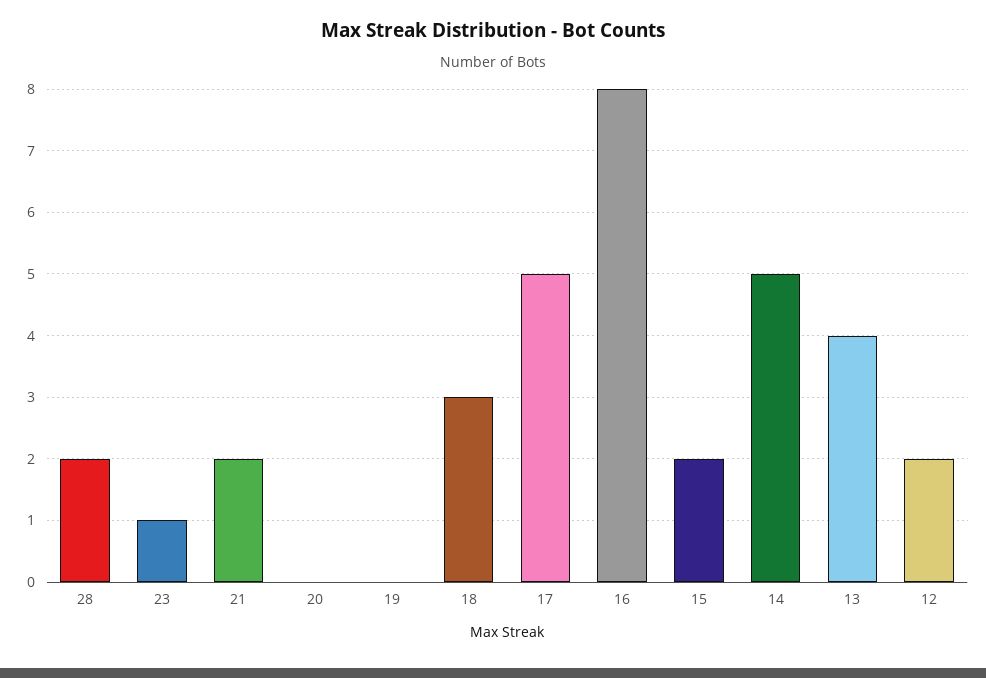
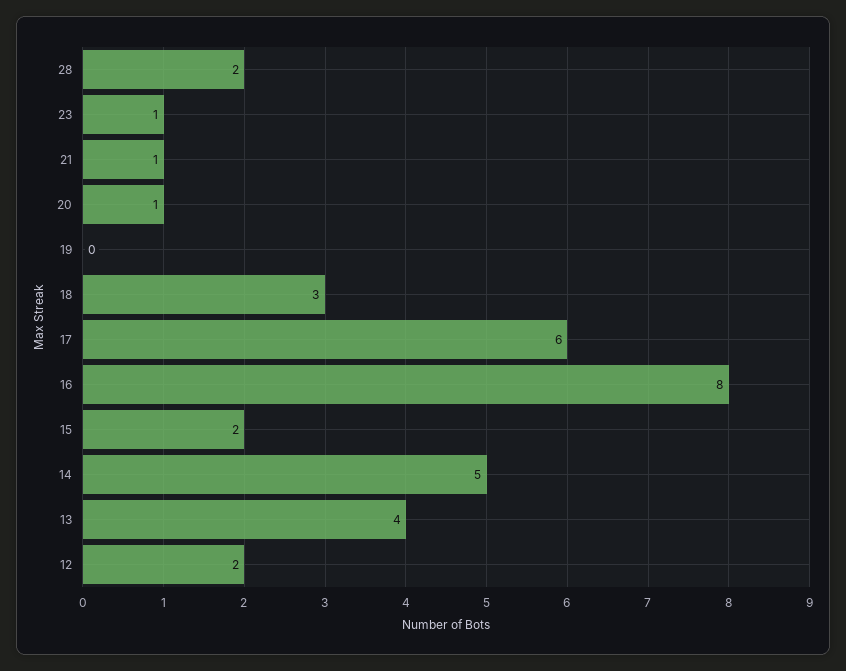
  {
    "28": 2,
    "23": 1,
-   "21": 2,
+   "21": 1,
-   "20": 0,
+   "20": 1,
    "19": 0,
    "18": 3,
-   "17": 5,
+   "17": 6,
    "16": 8,
    "15": 2,
    "14": 5,
    "13": 4,
    "12": 2
  }

